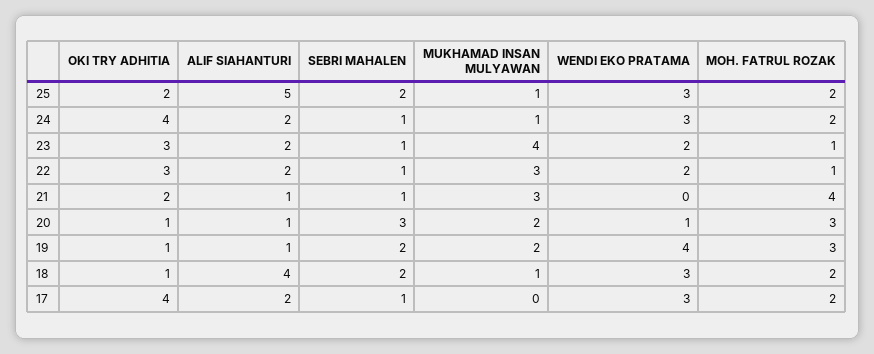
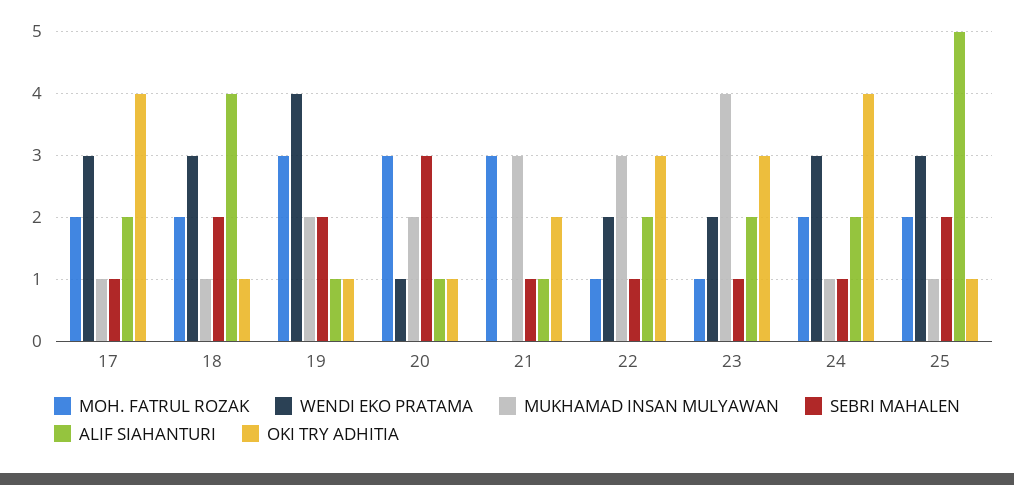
  {
    "OKI TRY ADHITIA": {
-     "25": 2,
+     "25": 1,
      "24": 4,
      "23": 3,
      "22": 3,
      "21": 2,
      "20": 1,
      "19": 1,
      "18": 1,
      "17": 4
    },
    "ALIF SIAHANTURI": {
      "25": 5,
      "24": 2,
      "23": 2,
      "22": 2,
      "21": 1,
      "20": 1,
      "19": 1,
      "18": 4,
      "17": 2
    },
    "SEBRI MAHALEN": {
      "25": 2,
      "24": 1,
      "23": 1,
      "22": 1,
      "21": 1,
      "20": 3,
      "19": 2,
      "18": 2,
      "17": 1
    },
    "MUKHAMAD INSAN MULYAWAN": {
      "25": 1,
      "24": 1,
      "23": 4,
      "22": 3,
      "21": 3,
      "20": 2,
      "19": 2,
      "18": 1,
-     "17": 0
+     "17": 1
    },
    "WENDI EKO PRATAMA": {
      "25": 3,
      "24": 3,
      "23": 2,
      "22": 2,
      "21": 0,
      "20": 1,
      "19": 4,
      "18": 3,
      "17": 3
    },
    "MOH. FATRUL ROZAK": {
      "25": 2,
      "24": 2,
      "23": 1,
      "22": 1,
-     "21": 4,
+     "21": 3,
      "20": 3,
      "19": 3,
      "18": 2,
      "17": 2
    }
  }

